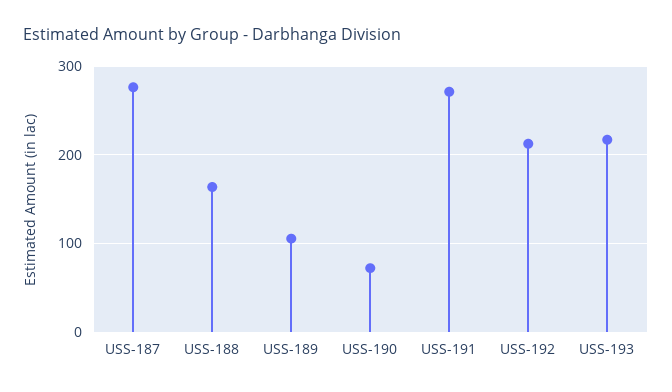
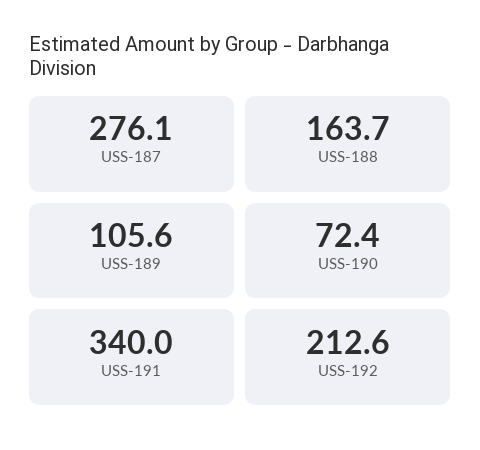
  {
    "USS-187": 276.1,
    "USS-188": 163.7,
    "USS-189": 105.6,
    "USS-190": 72.4,
-   "USS-191": 270,
+   "USS-191": 340,
-   "USS-192": 212.6,
+   "USS-192": 212.6
-   "USS-193": 220
  }

